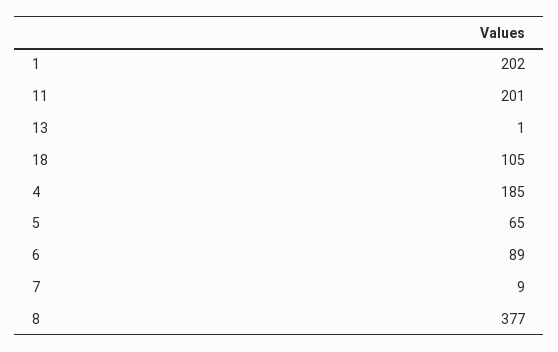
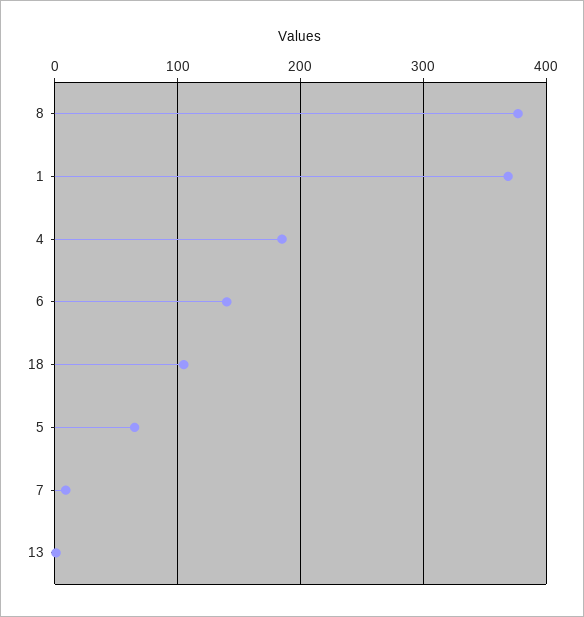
  {
-   "1": 202,
+   "1": 370,
-   "11": 201,
    "13": 1,
    "18": 105,
    "4": 185,
    "5": 65,
-   "6": 89,
+   "6": 140,
    "7": 9,
    "8": 377
  }

